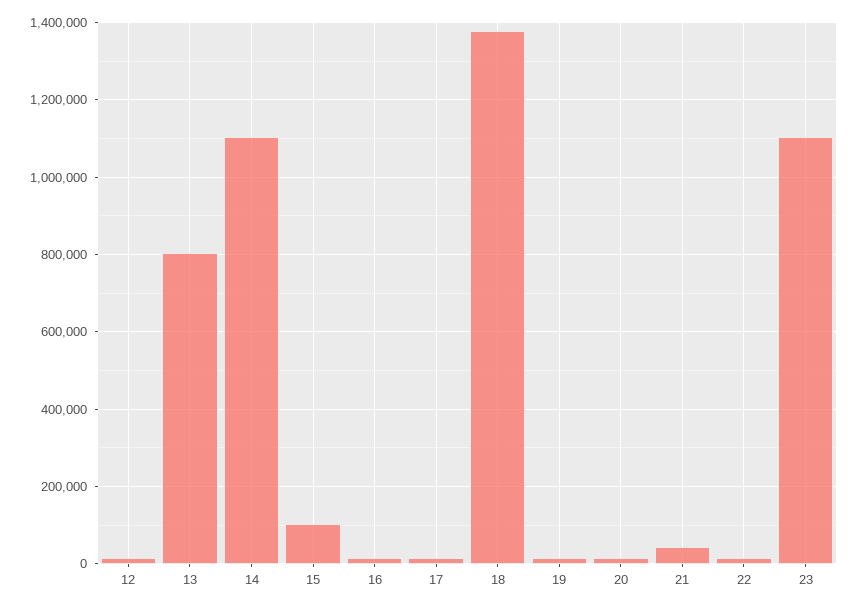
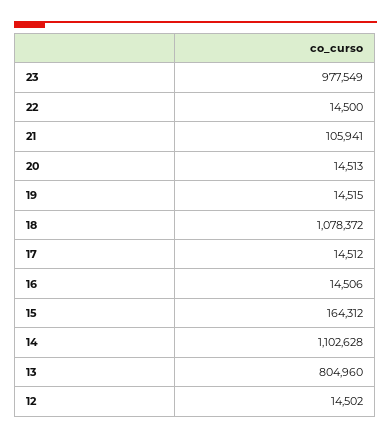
  {
    "12": 14502,
    "13": 804960,
    "14": 1102628,
-   "15": 100000,
+   "15": 164312,
    "16": 14506,
    "17": 14512,
-   "18": 1380000,
+   "18": 1078372,
    "19": 14515,
    "20": 14513,
-   "21": 40000,
+   "21": 105941,
    "22": 14500,
-   "23": 1100000
+   "23": 977549
  }

